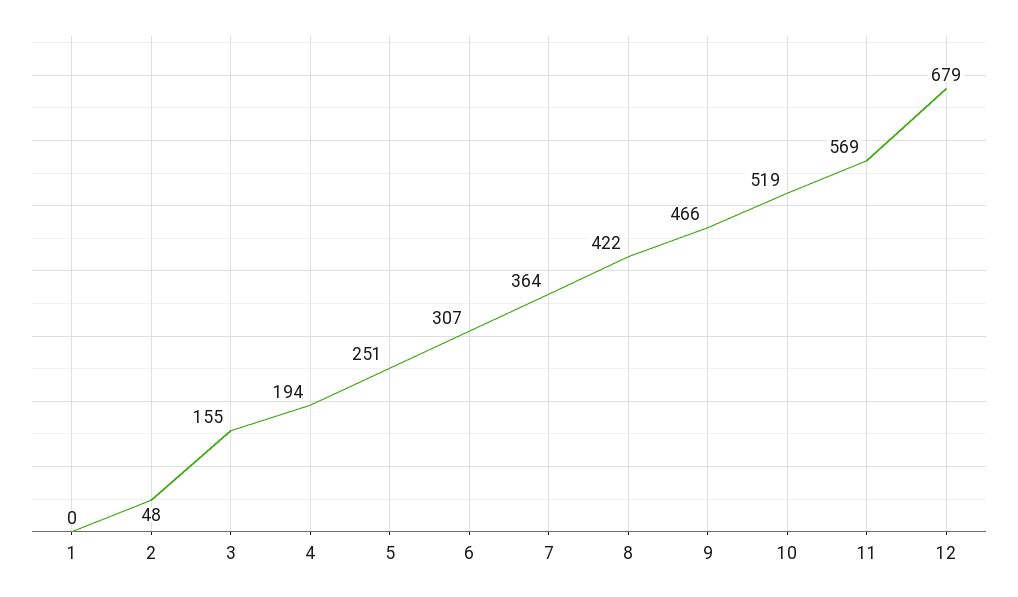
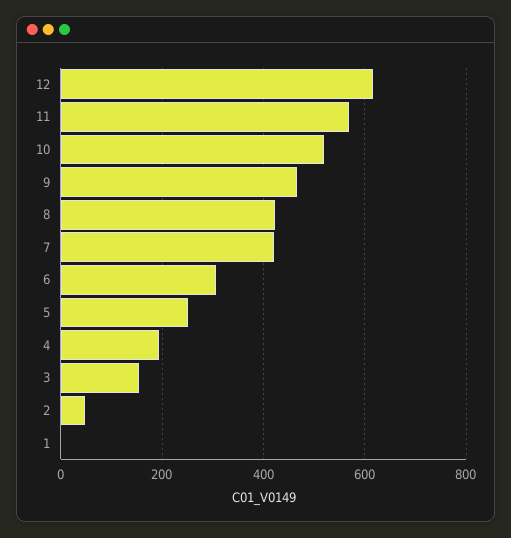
  {
    "1": 0,
    "2": 48,
    "3": 155,
    "4": 194,
    "5": 251,
    "6": 307,
-   "7": 364,
+   "7": 420,
    "8": 422,
    "9": 466,
    "10": 519,
    "11": 569,
-   "12": 679
+   "12": 620
  }

